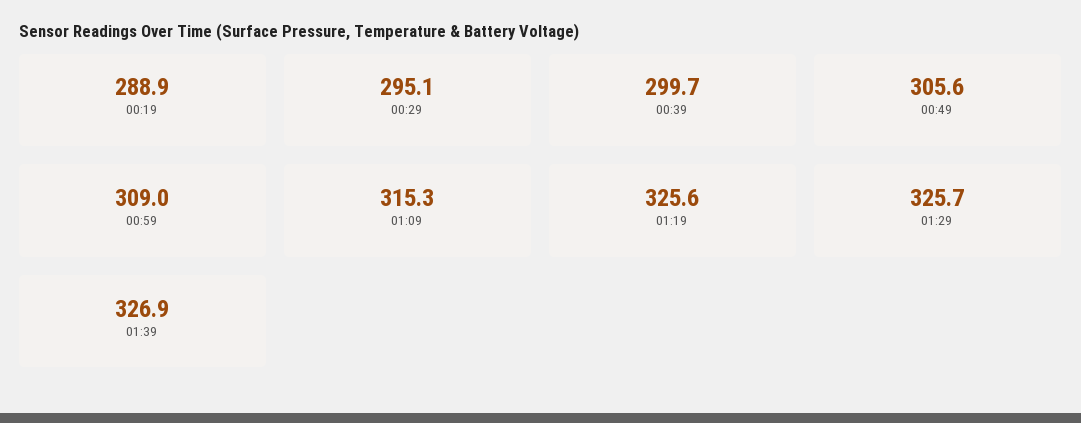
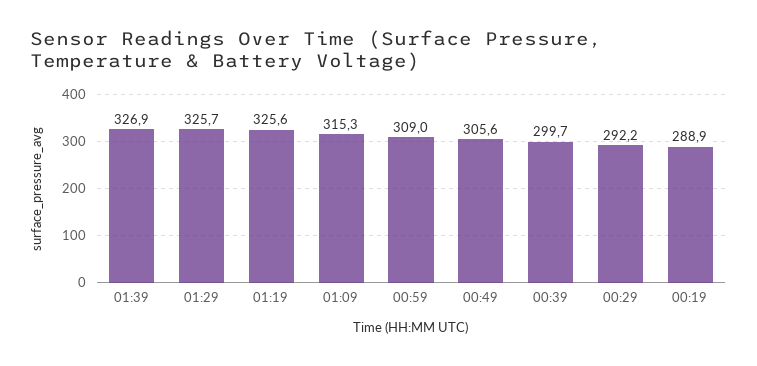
  {
    "00:19": 288.9,
-   "00:29": 295.1,
+   "00:29": 292.2,
    "00:39": 299.7,
    "00:49": 305.6,
    "00:59": 309,
    "01:09": 315.3,
    "01:19": 325.6,
    "01:29": 325.7,
    "01:39": 326.9
  }

